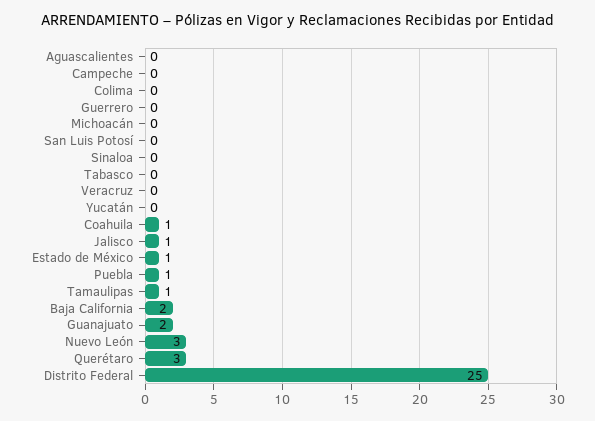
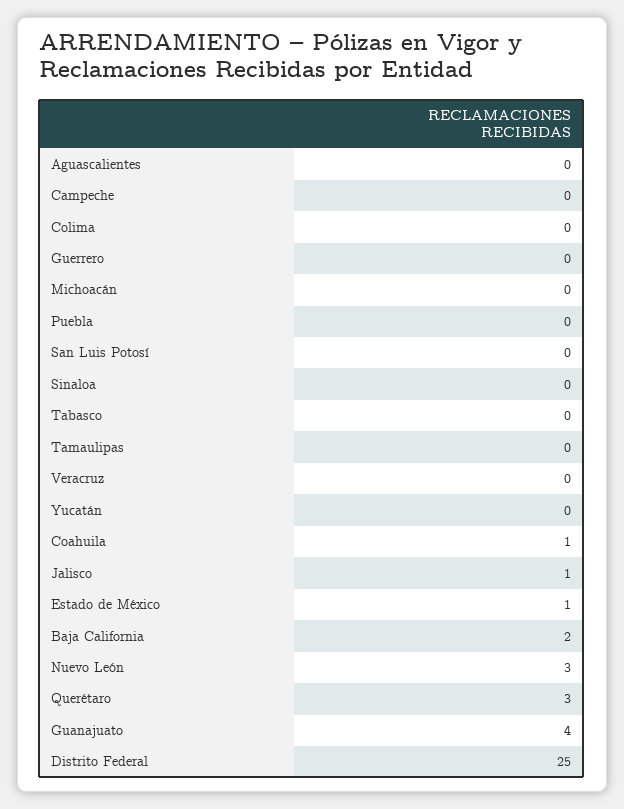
  {
    "Aguascalientes": 0,
    "Campeche": 0,
    "Colima": 0,
    "Guerrero": 0,
    "Michoacán": 0,
    "San Luis Potosí": 0,
    "Sinaloa": 0,
    "Tabasco": 0,
    "Veracruz": 0,
    "Yucatán": 0,
    "Coahuila": 1,
    "Jalisco": 1,
    "Estado de México": 1,
-   "Puebla": 1,
+   "Puebla": 0,
-   "Tamaulipas": 1,
+   "Tamaulipas": 0,
    "Baja California": 2,
-   "Guanajuato": 2,
+   "Guanajuato": 4,
    "Nuevo León": 3,
    "Querétaro": 3,
    "Distrito Federal": 25
  }

